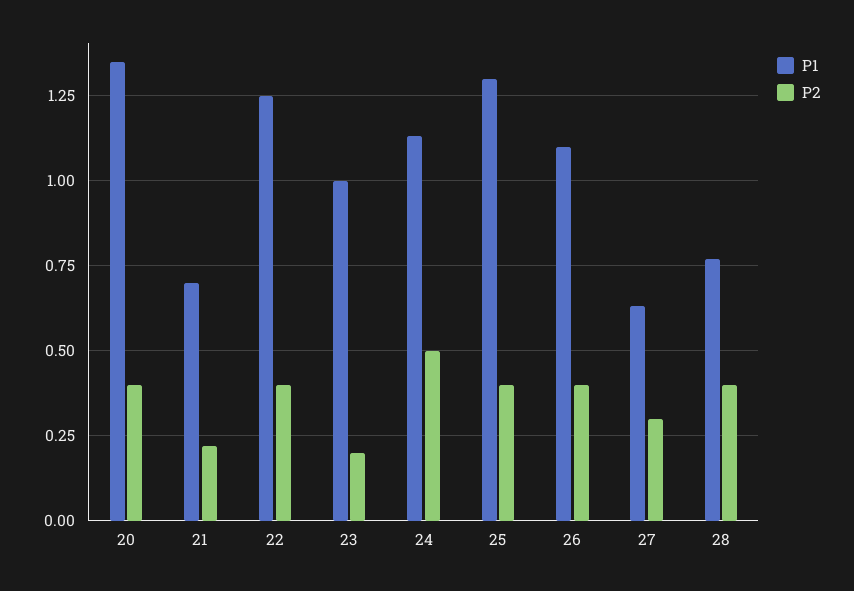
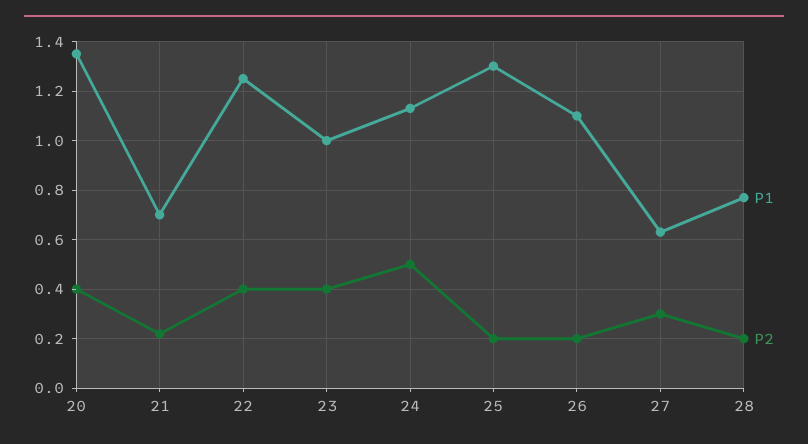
  {
    "P1": {
      "20": 1.35,
      "21": 0.7,
      "22": 1.25,
      "23": 1,
      "24": 1.15,
      "25": 1.3,
      "26": 1.1,
      "27": 0.65,
      "28": 0.75
    },
    "P2": {
      "20": 0.4,
      "21": 0.2,
      "22": 0.4,
-     "23": 0.2,
+     "23": 0.4,
      "24": 0.5,
-     "25": 0.4,
+     "25": 0.2,
-     "26": 0.4,
+     "26": 0.2,
      "27": 0.3,
-     "28": 0.4
+     "28": 0.2
    }
  }

